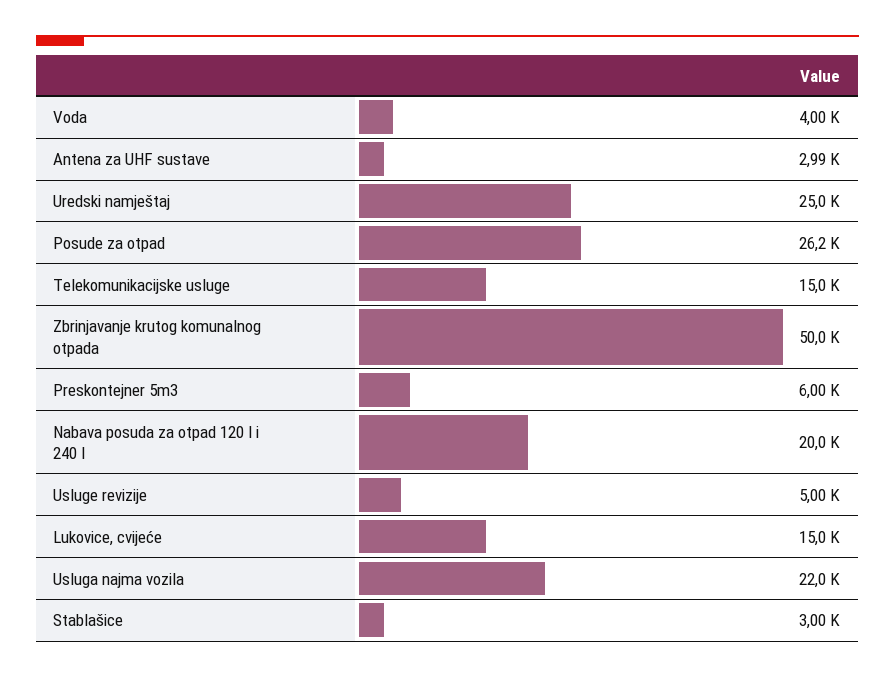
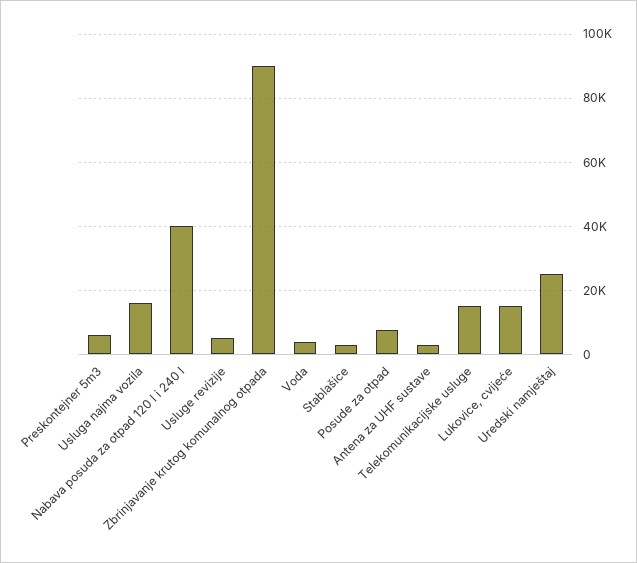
  {
    "Voda": 4000,
    "Antena za UHF sustave": 2990,
    "Uredski namještaj": 25000,
-   "Posude za otpad": 26200,
+   "Posude za otpad": 8000,
    "Telekomunikacijske usluge": 15000,
-   "Zbrinjavanje krutog komunalnog otpada": 50000,
+   "Zbrinjavanje krutog komunalnog otpada": 90000,
    "Preskontejner 5m3": 6000,
-   "Nabava posuda za otpad 120 l i 240 l": 20000,
+   "Nabava posuda za otpad 120 l i 240 l": 40000,
    "Usluge revizije": 5000,
    "Lukovice, cvijeće": 15000,
-   "Usluga najma vozila": 22000,
+   "Usluga najma vozila": 16000,
    "Stablašice": 3000
  }

